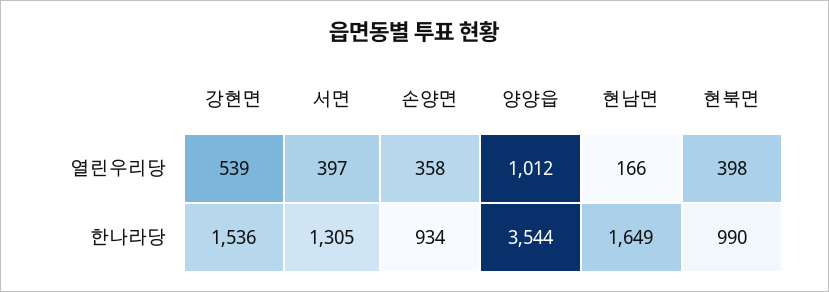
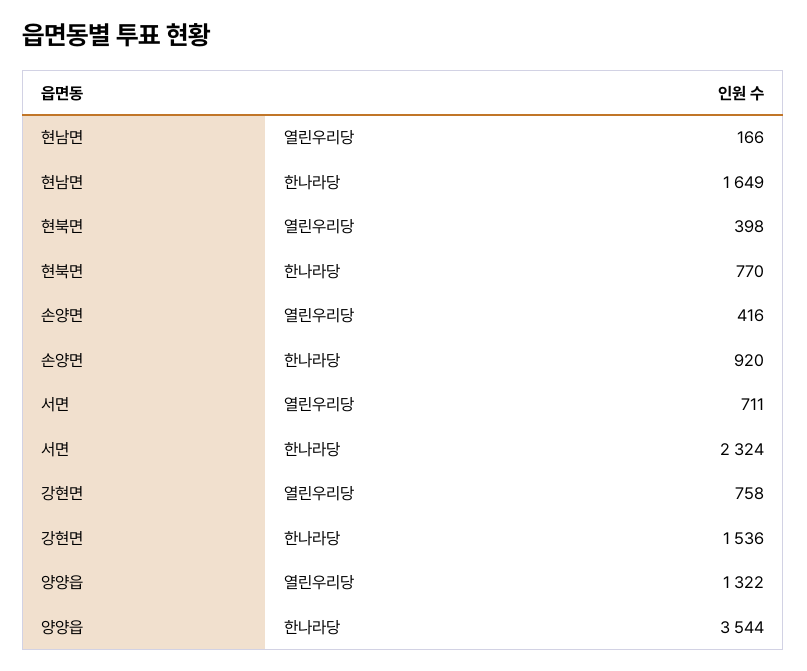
  {
    "강현면": {
-     "열린우리당": 539,
+     "열린우리당": 758,
      "한나라당": 1536
    },
    "서면": {
-     "열린우리당": 397,
+     "열린우리당": 711,
-     "한나라당": 1305
+     "한나라당": 2324
    },
    "손양면": {
-     "열린우리당": 358,
+     "열린우리당": 416,
-     "한나라당": 934
+     "한나라당": 920
    },
    "양양읍": {
-     "열린우리당": 1012,
+     "열린우리당": 1322,
      "한나라당": 3544
    },
    "현남면": {
      "열린우리당": 166,
      "한나라당": 1649
    },
    "현북면": {
      "열린우리당": 398,
-     "한나라당": 990
+     "한나라당": 770
    }
  }

